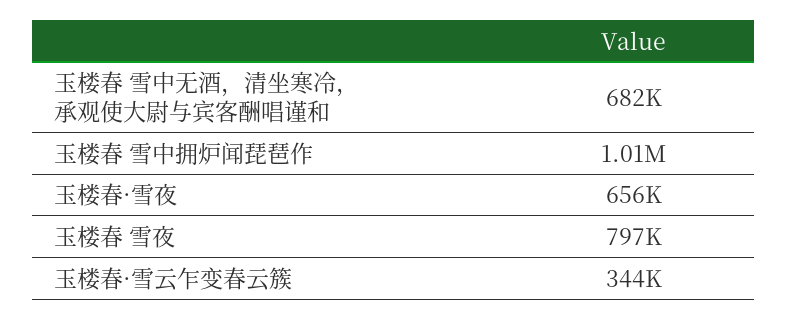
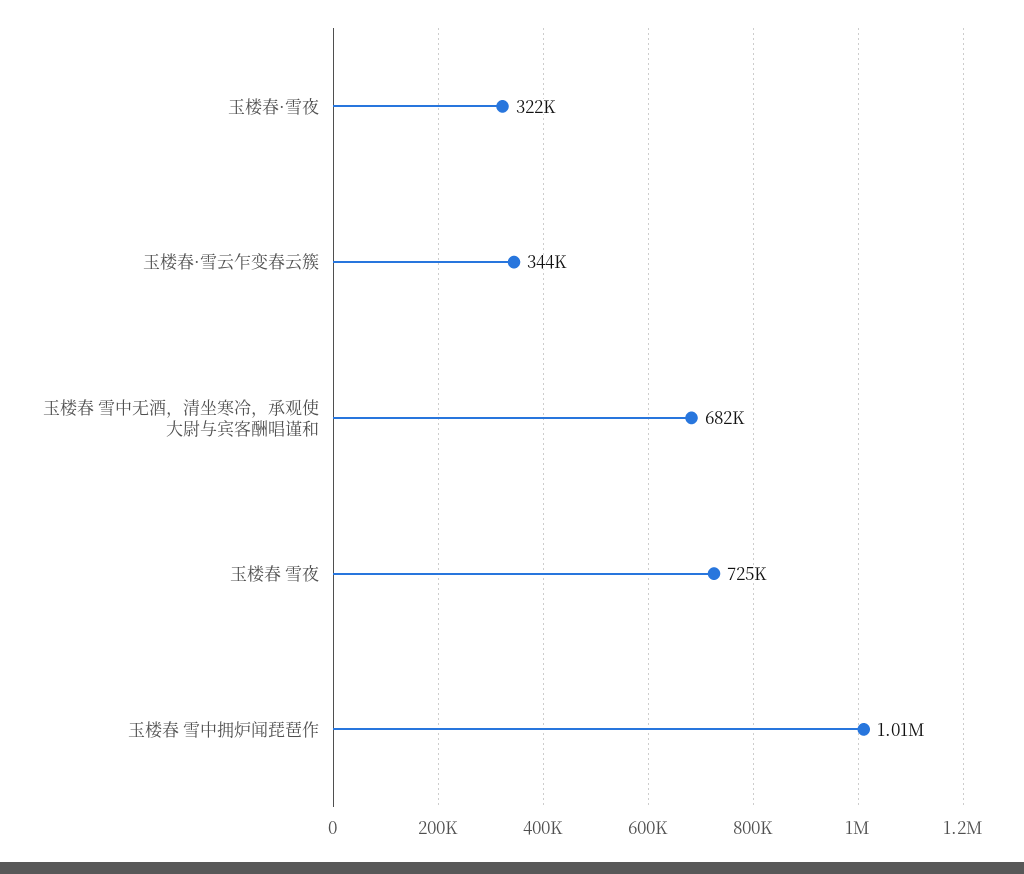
  {
    "玉楼春 雪中无酒，清坐寒冷，承观使大尉与宾客酬唱谨和": 682000,
    "玉楼春 雪中拥炉闻琵琶作": 1010000,
-   "玉楼春·雪夜": 656000,
+   "玉楼春·雪夜": 322000,
-   "玉楼春 雪夜": 797000,
+   "玉楼春 雪夜": 725000,
    "玉楼春·雪云乍变春云簇": 344000
  }

